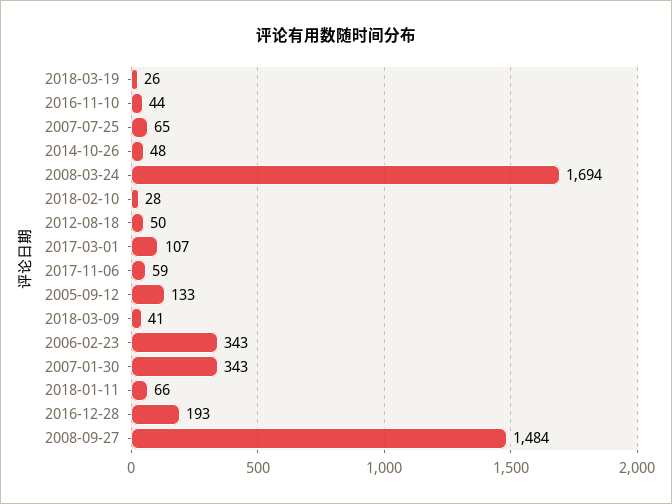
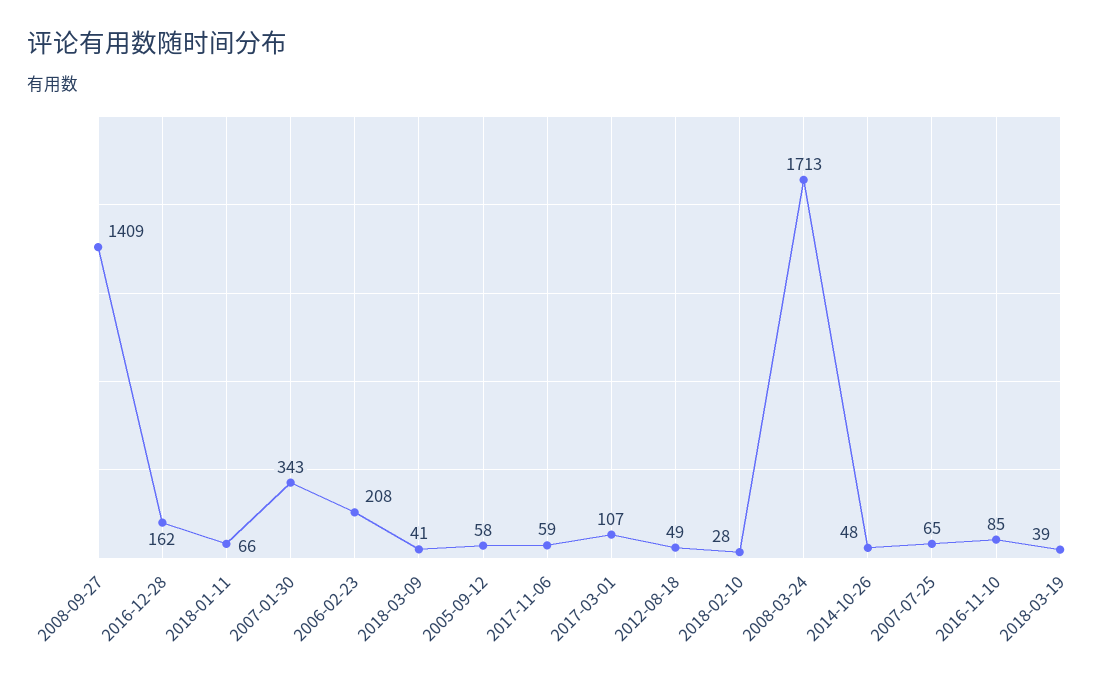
  {
-   "2018-03-19": 26,
+   "2018-03-19": 39,
-   "2016-11-10": 44,
+   "2016-11-10": 85,
    "2007-07-25": 65,
    "2014-10-26": 48,
-   "2008-03-24": 1694,
+   "2008-03-24": 1713,
    "2018-02-10": 28,
-   "2012-08-18": 50,
+   "2012-08-18": 49,
    "2017-03-01": 107,
    "2017-11-06": 59,
-   "2005-09-12": 133,
+   "2005-09-12": 58,
    "2018-03-09": 41,
-   "2006-02-23": 343,
+   "2006-02-23": 208,
    "2007-01-30": 343,
    "2018-01-11": 66,
-   "2016-12-28": 193,
+   "2016-12-28": 162,
-   "2008-09-27": 1484
+   "2008-09-27": 1409
  }

